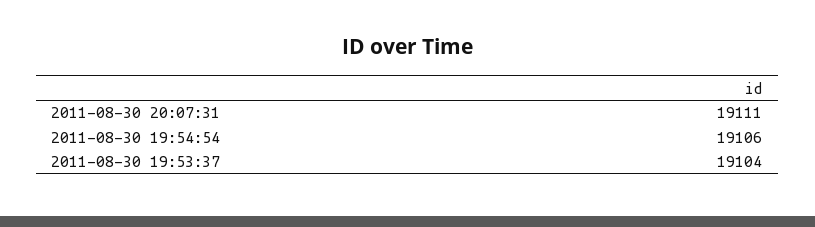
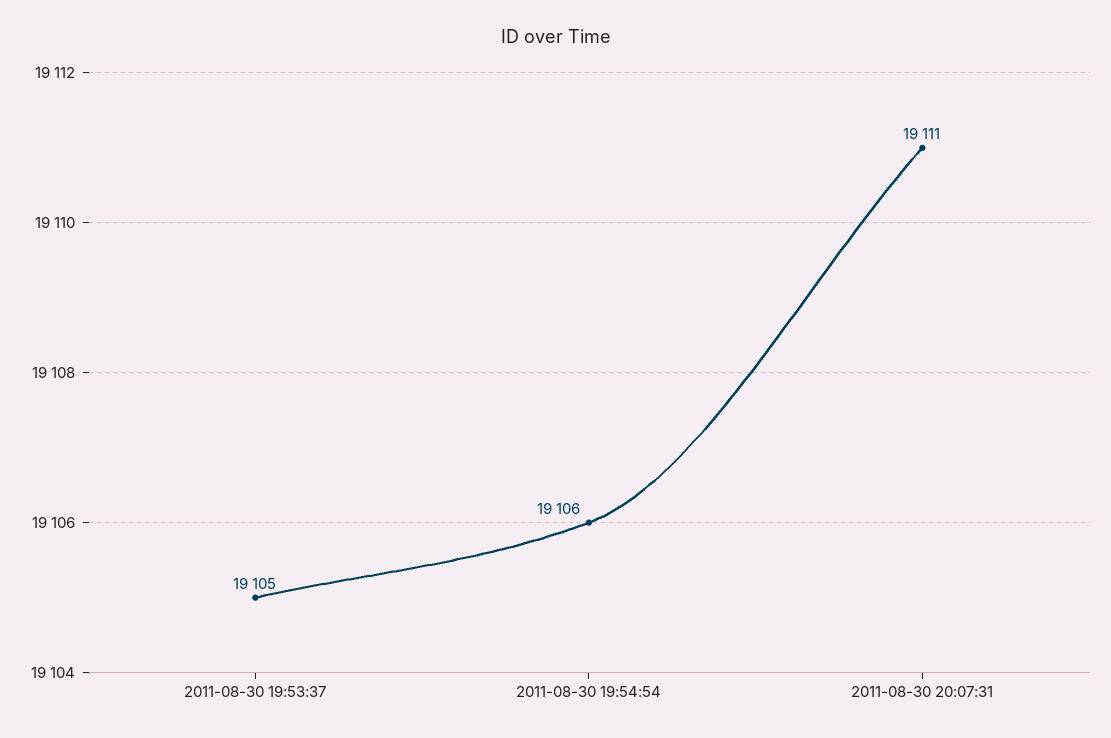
  {
    "2011-08-30 20:07:31": 19111,
    "2011-08-30 19:54:54": 19106,
-   "2011-08-30 19:53:37": 19104
+   "2011-08-30 19:53:37": 19105
  }

